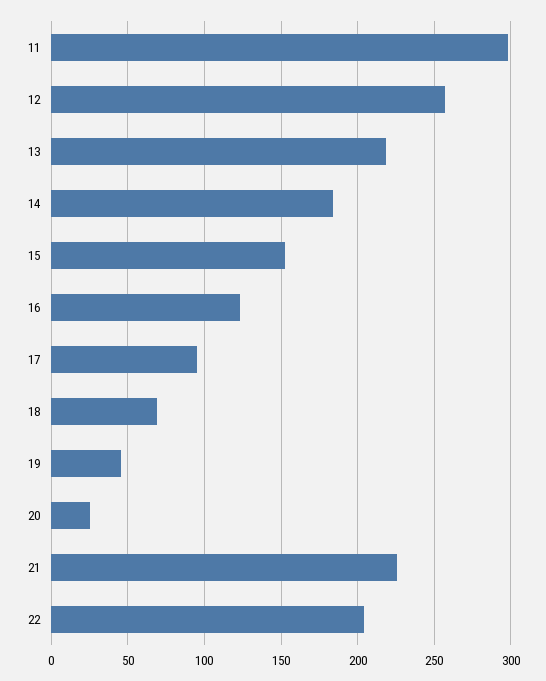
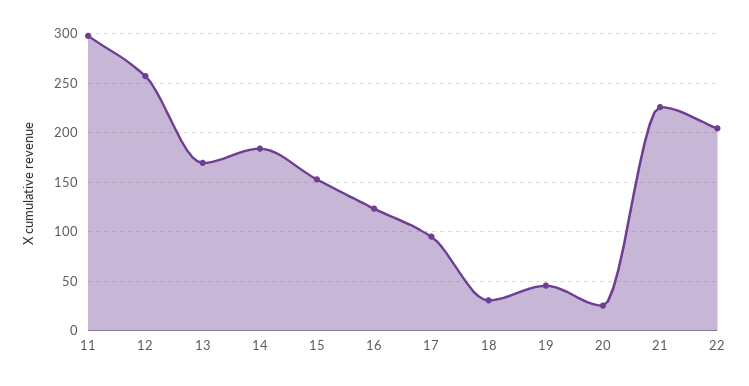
  {
    "11": 300,
    "12": 255,
-   "13": 220,
+   "13": 170,
    "14": 185,
    "15": 155,
    "16": 125,
    "17": 95,
-   "18": 70,
+   "18": 30,
    "19": 45,
    "20": 25,
    "21": 225,
    "22": 205
  }

